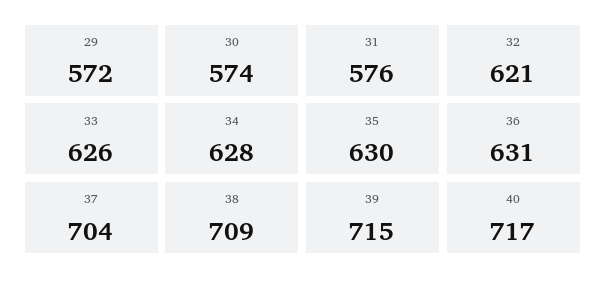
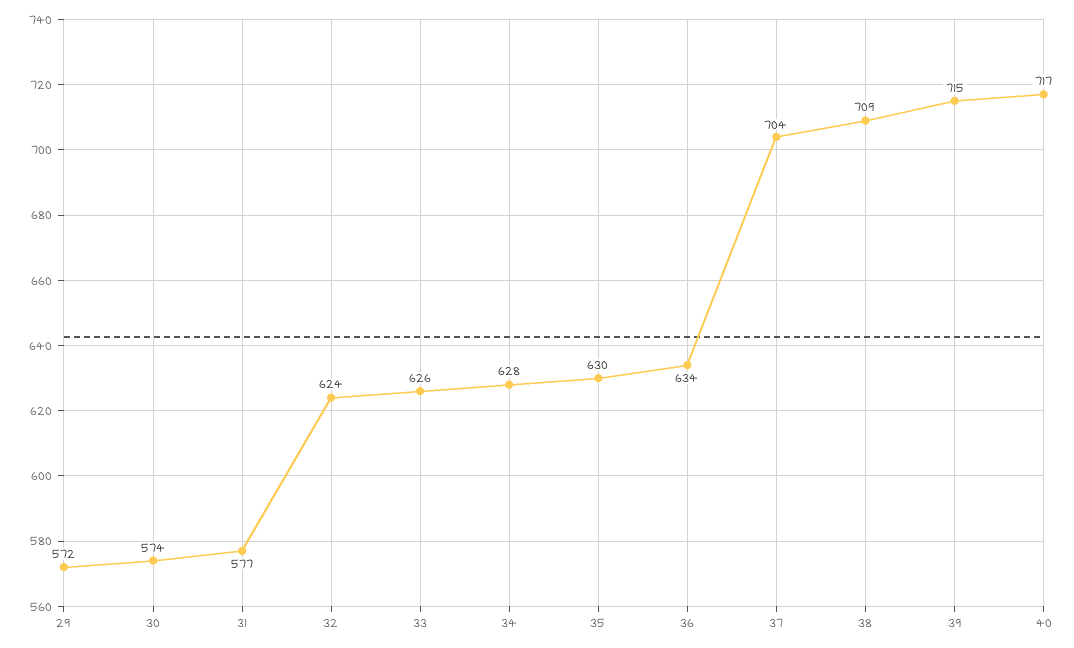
  {
    "29": 572,
    "30": 574,
-   "31": 576,
+   "31": 577,
-   "32": 621,
+   "32": 624,
    "33": 626,
    "34": 628,
    "35": 630,
-   "36": 631,
+   "36": 634,
    "37": 704,
    "38": 709,
    "39": 715,
    "40": 717
  }

